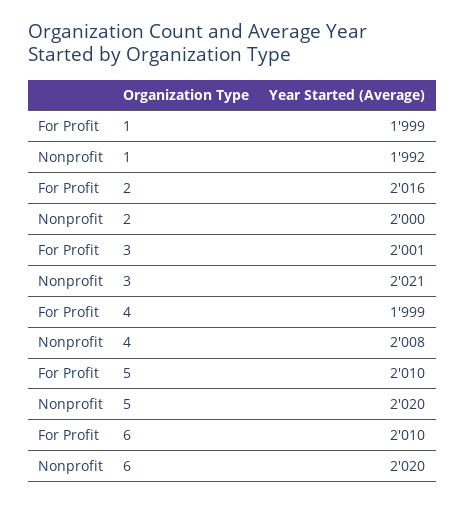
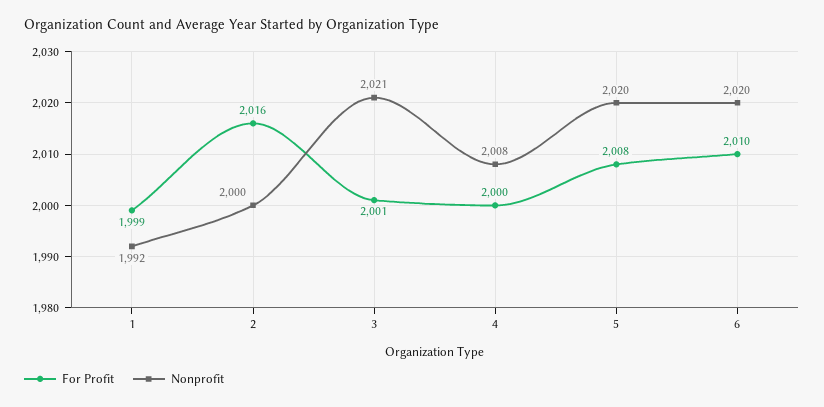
  {
    "For Profit": {
      "1": 1999,
      "2": 2016,
      "3": 2001,
-     "4": 1999,
+     "4": 2000,
-     "5": 2010,
+     "5": 2008,
      "6": 2010
    },
    "Nonprofit": {
      "1": 1992,
      "2": 2000,
      "3": 2021,
      "4": 2008,
      "5": 2020,
      "6": 2020
    }
  }

